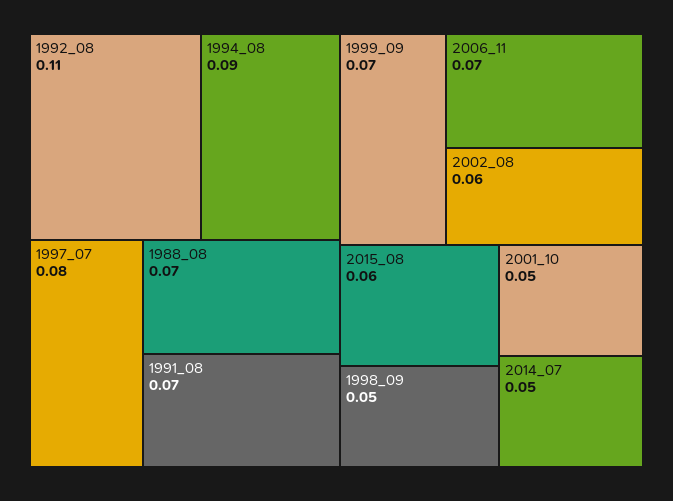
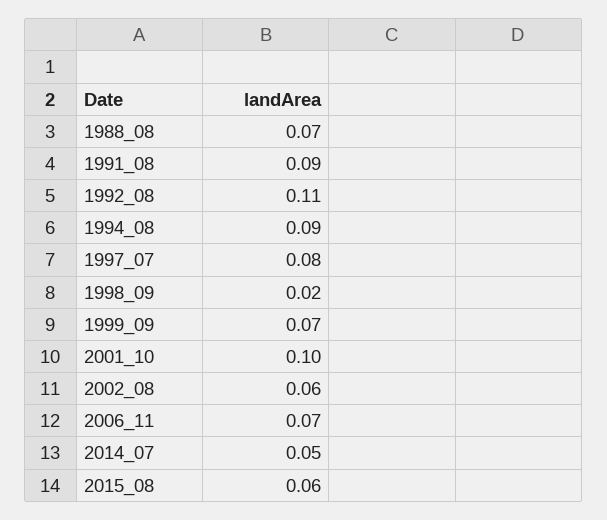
  {
    "1992_08": 0.11,
    "1994_08": 0.09,
    "1997_07": 0.08,
    "1988_08": 0.07,
-   "1991_08": 0.07,
+   "1991_08": 0.09,
    "1999_09": 0.07,
    "2006_11": 0.07,
    "2002_08": 0.06,
    "2015_08": 0.06,
-   "1998_09": 0.05,
+   "1998_09": 0.02,
-   "2001_10": 0.05,
+   "2001_10": 0.1,
    "2014_07": 0.05
  }

